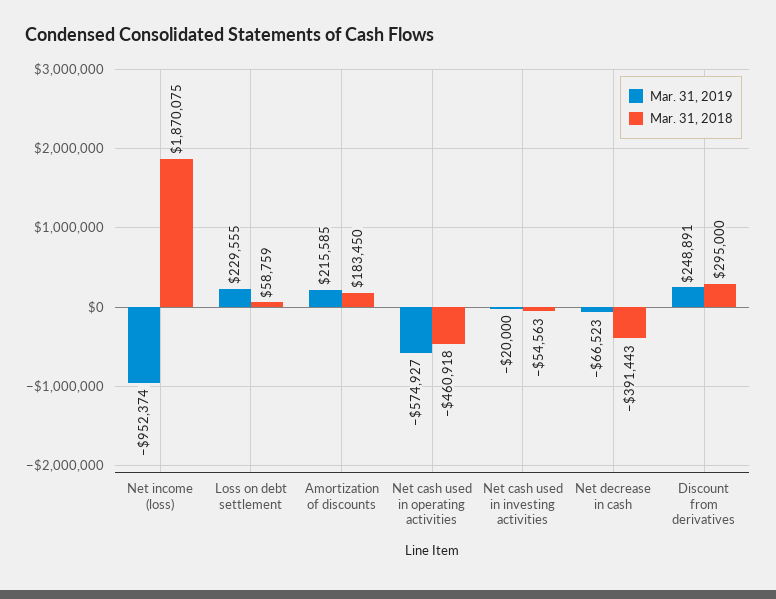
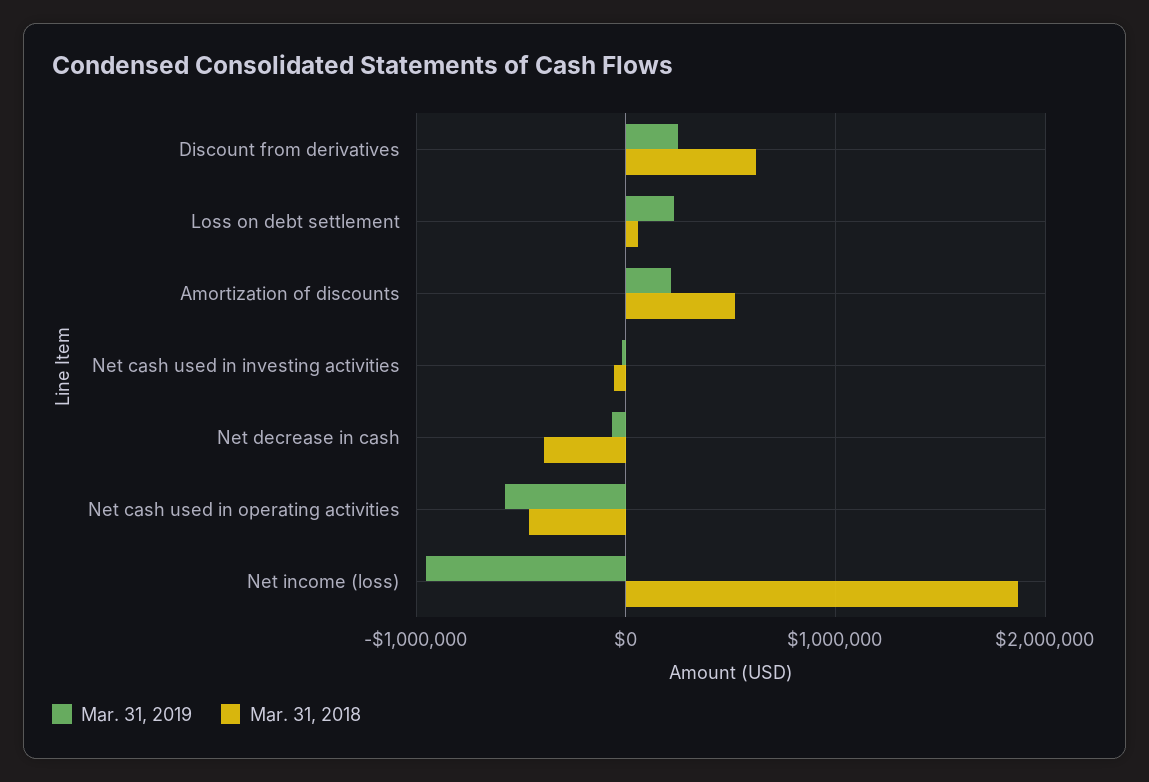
  {
    "Mar. 31, 2019": {
      "Net income (loss)": -952374,
      "Loss on debt settlement": 229555,
      "Amortization of discounts": 215585,
      "Net cash used in operating activities": -574927,
      "Net cash used in investing activities": -20000,
      "Net decrease in cash": -66523,
      "Discount from derivatives": 248891
    },
    "Mar. 31, 2018": {
      "Net income (loss)": 1870075,
      "Loss on debt settlement": 58759,
-     "Amortization of discounts": 183450,
+     "Amortization of discounts": 500000,
      "Net cash used in operating activities": -460918,
      "Net cash used in investing activities": -54563,
      "Net decrease in cash": -391443,
-     "Discount from derivatives": 295000
+     "Discount from derivatives": 600000
    }
  }

